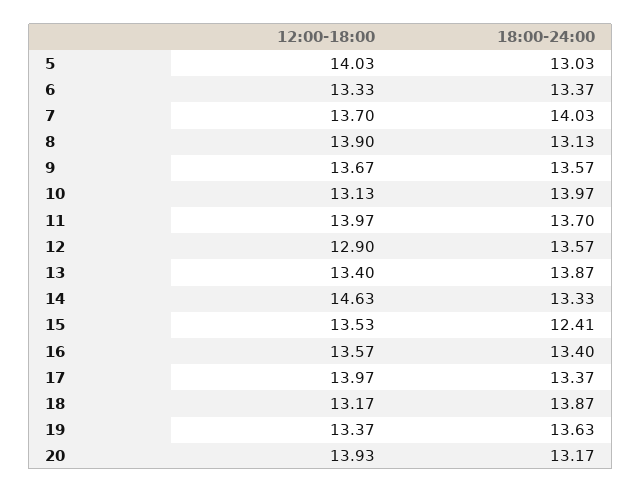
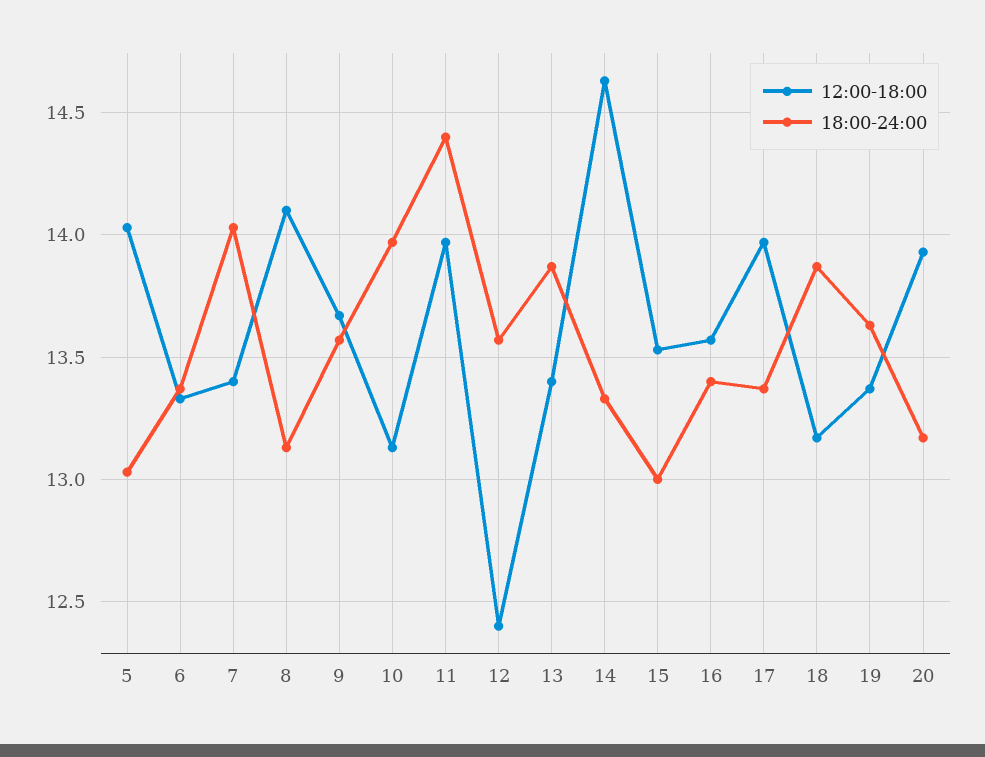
  {
    "12:00-18:00": {
      "5": 14.03,
      "6": 13.33,
-     "7": 13.7,
+     "7": 13.4,
-     "8": 13.9,
+     "8": 14.1,
      "9": 13.67,
      "10": 13.13,
      "11": 13.97,
-     "12": 12.9,
+     "12": 12.4,
      "13": 13.4,
      "14": 14.63,
      "15": 13.53,
      "16": 13.57,
      "17": 13.97,
      "18": 13.17,
      "19": 13.37,
      "20": 13.93
    },
    "18:00-24:00": {
      "5": 13.03,
      "6": 13.37,
      "7": 14.03,
      "8": 13.13,
      "9": 13.57,
      "10": 13.97,
-     "11": 13.7,
+     "11": 14.4,
      "12": 13.57,
      "13": 13.87,
      "14": 13.33,
-     "15": 12.41,
+     "15": 13,
      "16": 13.4,
      "17": 13.37,
      "18": 13.87,
      "19": 13.63,
      "20": 13.17
    }
  }

